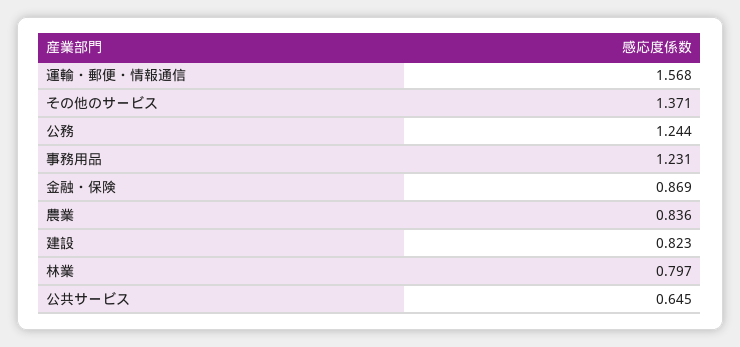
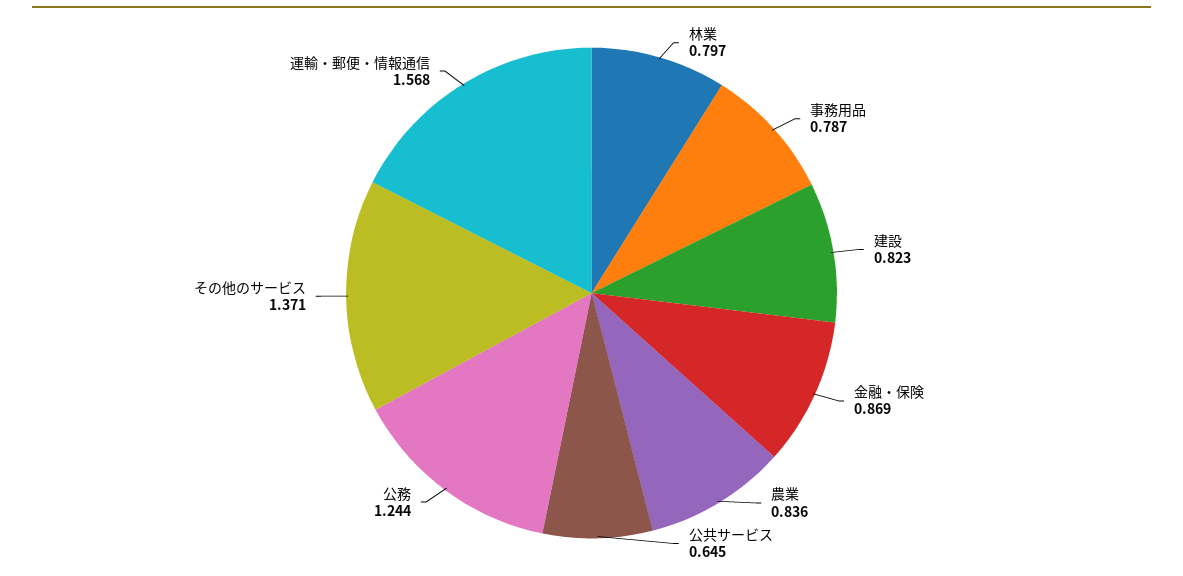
  {
    "運輸・郵便・情報通信": 1.568,
    "その他のサービス": 1.371,
    "公務": 1.244,
-   "事務用品": 1.231,
+   "事務用品": 0.787,
    "金融・保険": 0.869,
    "農業": 0.836,
    "建設": 0.823,
    "林業": 0.797,
    "公共サービス": 0.645
  }

